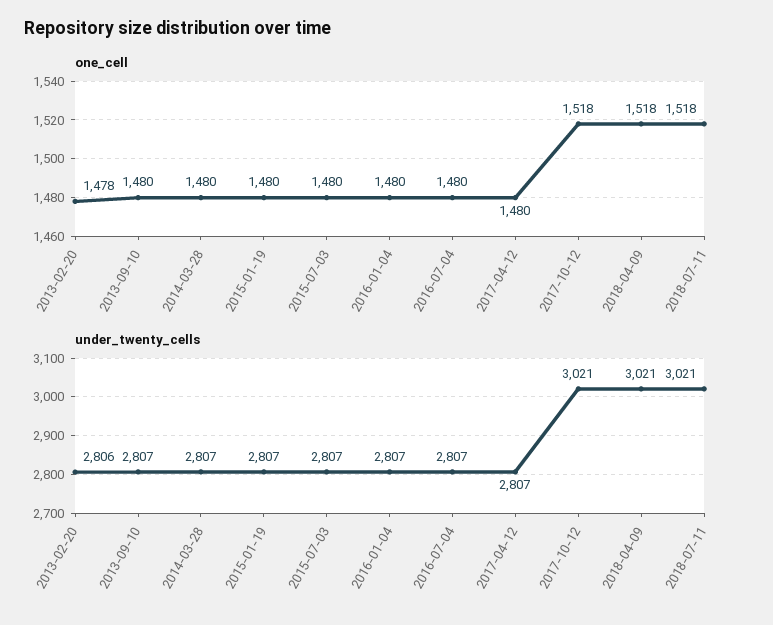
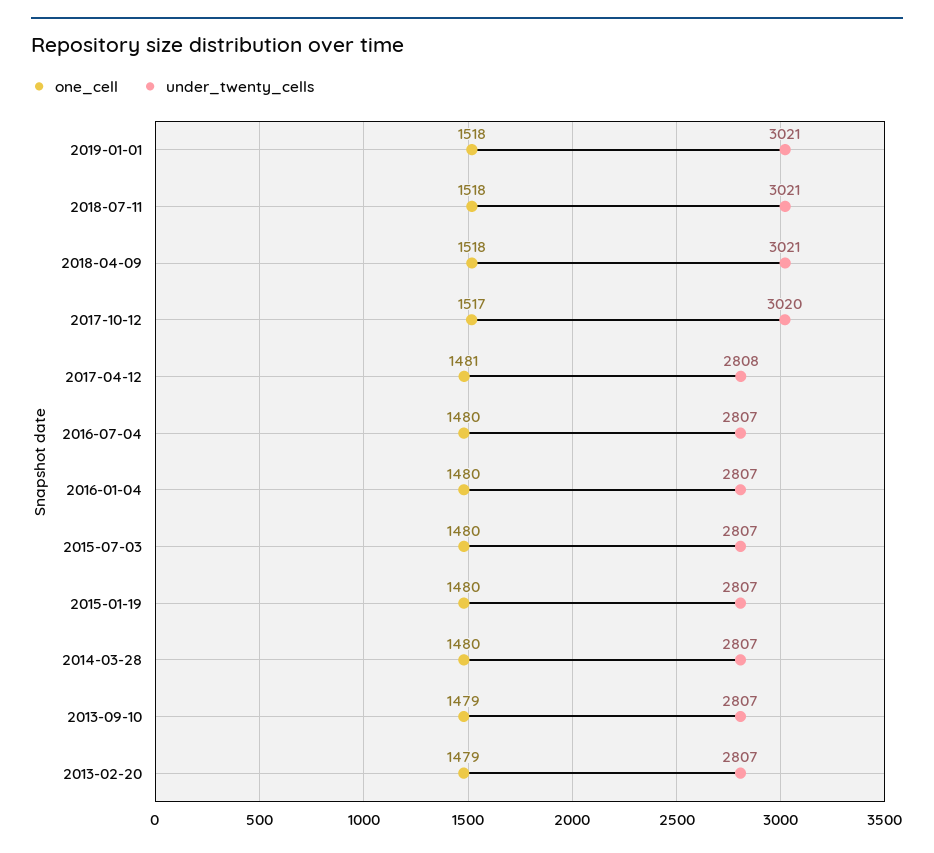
  {
    "one_cell": {
-     "2013-02-20": 1478,
+     "2013-02-20": 1479,
-     "2013-09-10": 1480,
+     "2013-09-10": 1479,
      "2014-03-28": 1480,
      "2015-01-19": 1480,
      "2015-07-03": 1480,
      "2016-01-04": 1480,
      "2016-07-04": 1480,
-     "2017-04-12": 1480,
+     "2017-04-12": 1481,
-     "2017-10-12": 1518,
+     "2017-10-12": 1517,
      "2018-04-09": 1518,
-     "2018-07-11": 1518
+     "2018-07-11": 1518,
+     "2019-01-01": 1518
    },
    "under_twenty_cells": {
-     "2013-02-20": 2806,
+     "2013-02-20": 2807,
      "2013-09-10": 2807,
      "2014-03-28": 2807,
      "2015-01-19": 2807,
      "2015-07-03": 2807,
      "2016-01-04": 2807,
      "2016-07-04": 2807,
-     "2017-04-12": 2807,
+     "2017-04-12": 2808,
-     "2017-10-12": 3021,
+     "2017-10-12": 3020,
      "2018-04-09": 3021,
-     "2018-07-11": 3021
+     "2018-07-11": 3021,
+     "2019-01-01": 3021
    }
  }

